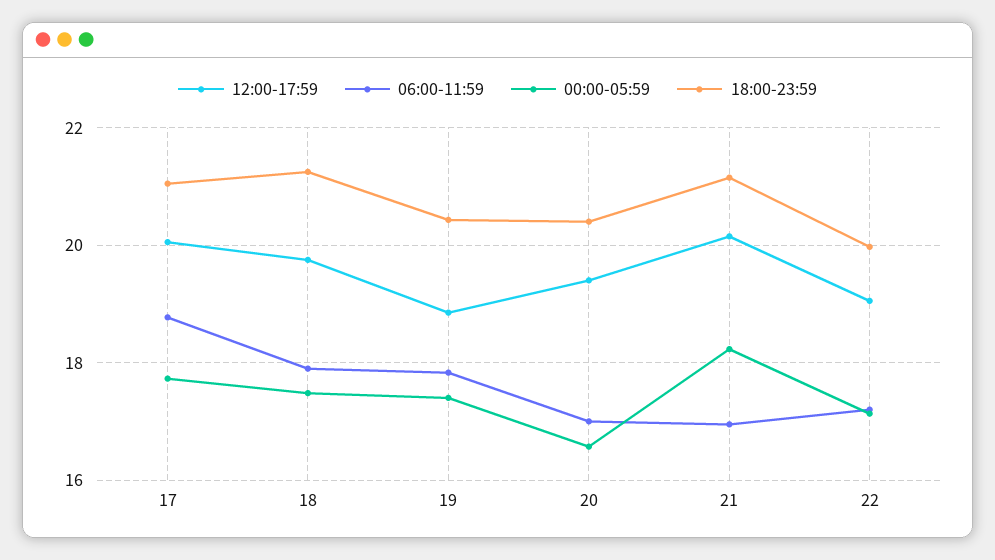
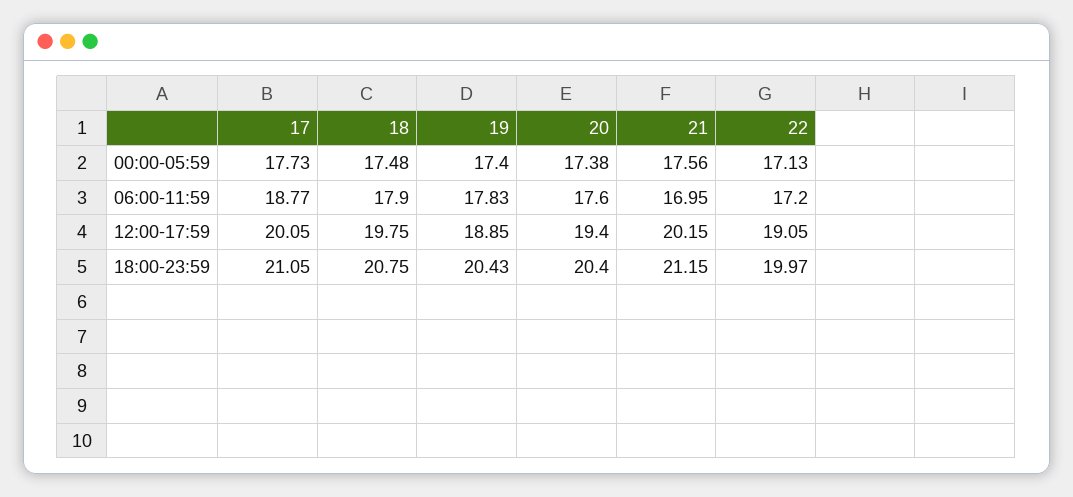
  {
    "12:00-17:59": {
      "17": 20.05,
      "18": 19.75,
      "19": 18.85,
      "20": 19.4,
      "21": 20.15,
      "22": 19.05
    },
    "06:00-11:59": {
      "17": 18.77,
      "18": 17.9,
      "19": 17.83,
-     "20": 17,
+     "20": 17.6,
      "21": 16.95,
      "22": 17.2
    },
    "00:00-05:59": {
      "17": 17.73,
      "18": 17.48,
      "19": 17.4,
-     "20": 16.6,
+     "20": 17.38,
-     "21": 18.2,
+     "21": 17.56,
      "22": 17.13
    },
    "18:00-23:59": {
      "17": 21.05,
-     "18": 21.2,
+     "18": 20.75,
      "19": 20.43,
      "20": 20.4,
      "21": 21.15,
      "22": 19.97
    }
  }

